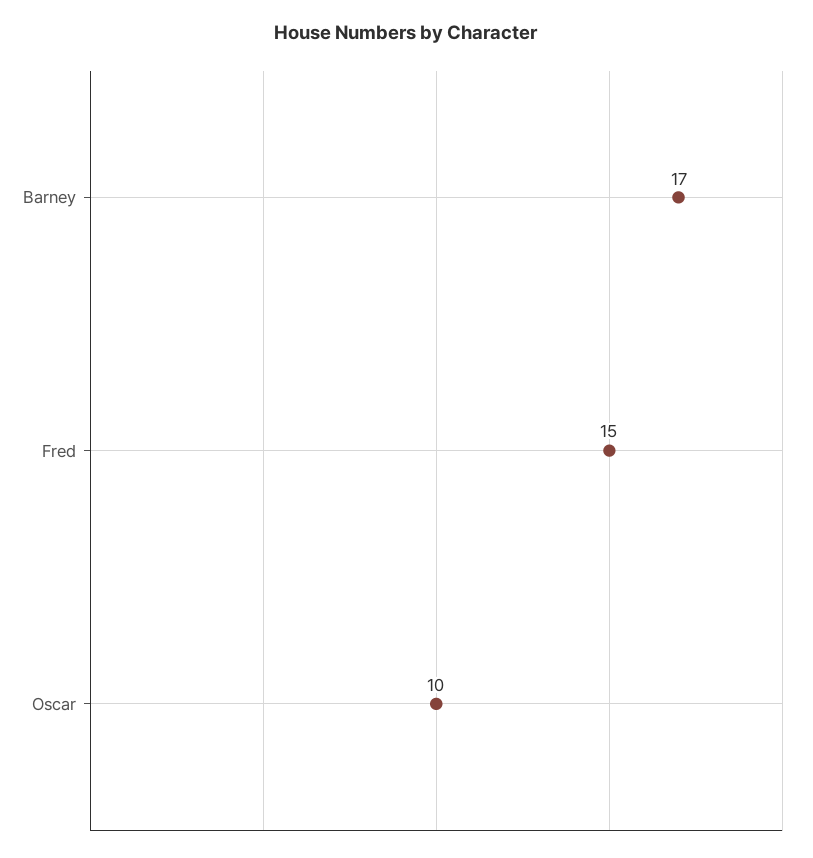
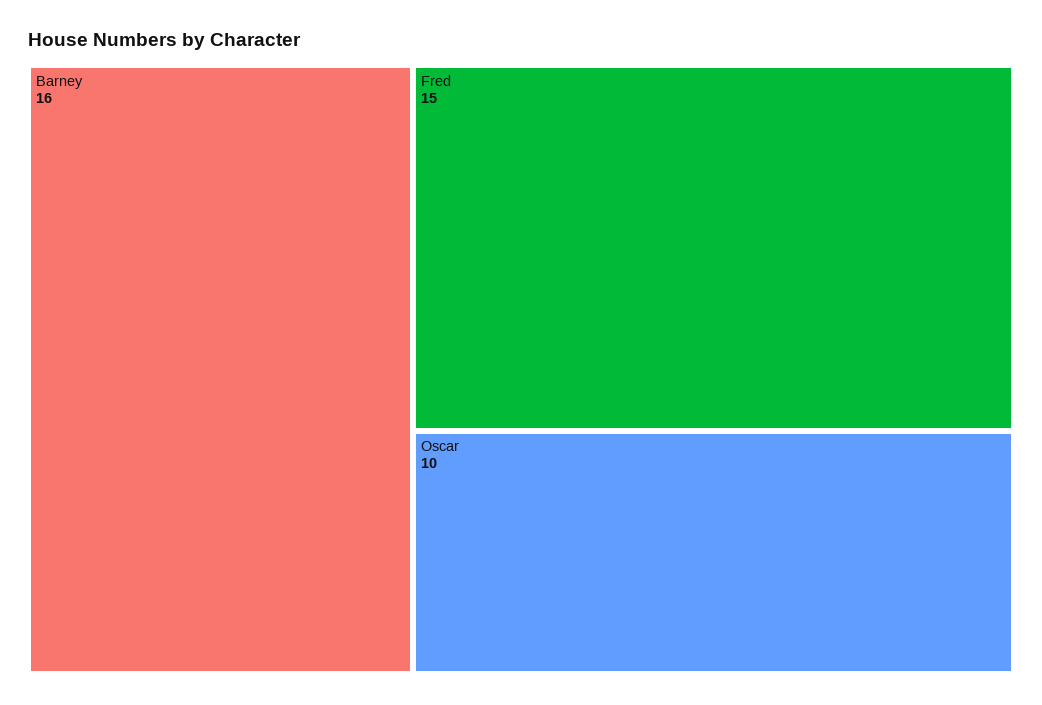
  {
-   "Barney": 17,
+   "Barney": 16,
    "Fred": 15,
    "Oscar": 10
  }

